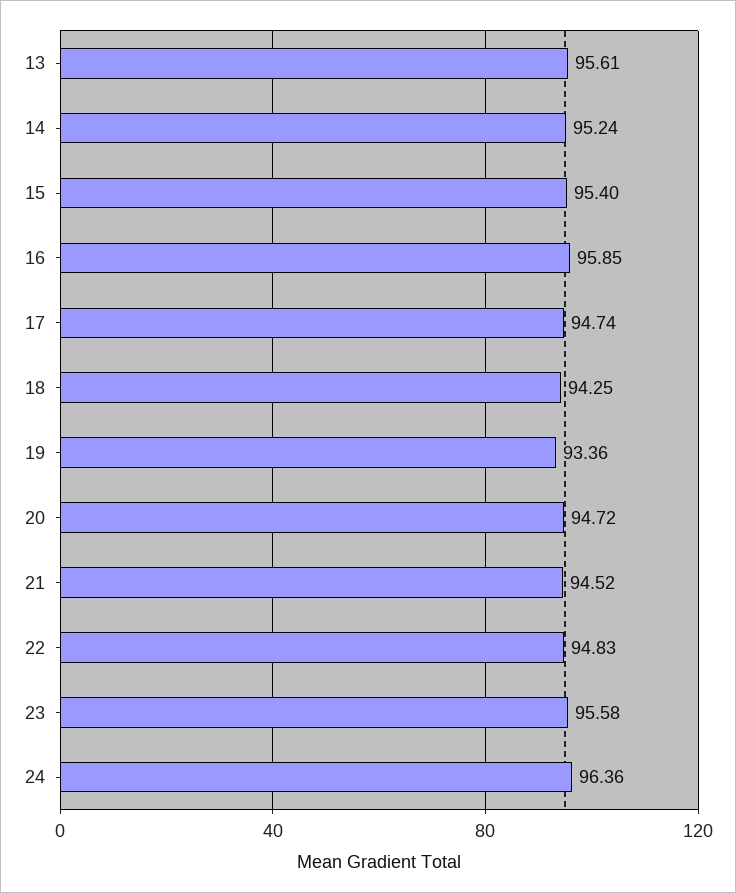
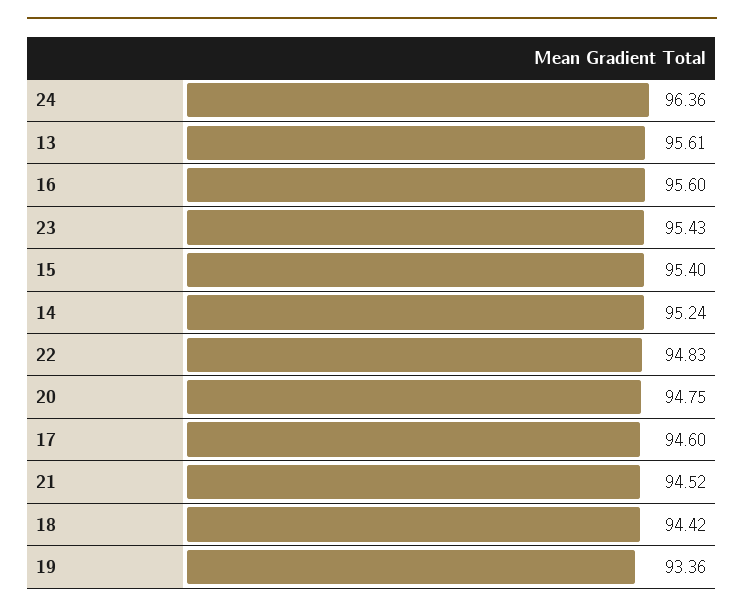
  {
    "13": 95.61,
    "14": 95.24,
    "15": 95.4,
-   "16": 95.85,
+   "16": 95.6,
-   "17": 94.74,
+   "17": 94.6,
-   "18": 94.25,
+   "18": 94.42,
    "19": 93.36,
-   "20": 94.72,
+   "20": 94.75,
    "21": 94.52,
    "22": 94.83,
-   "23": 95.58,
+   "23": 95.43,
    "24": 96.36
  }

